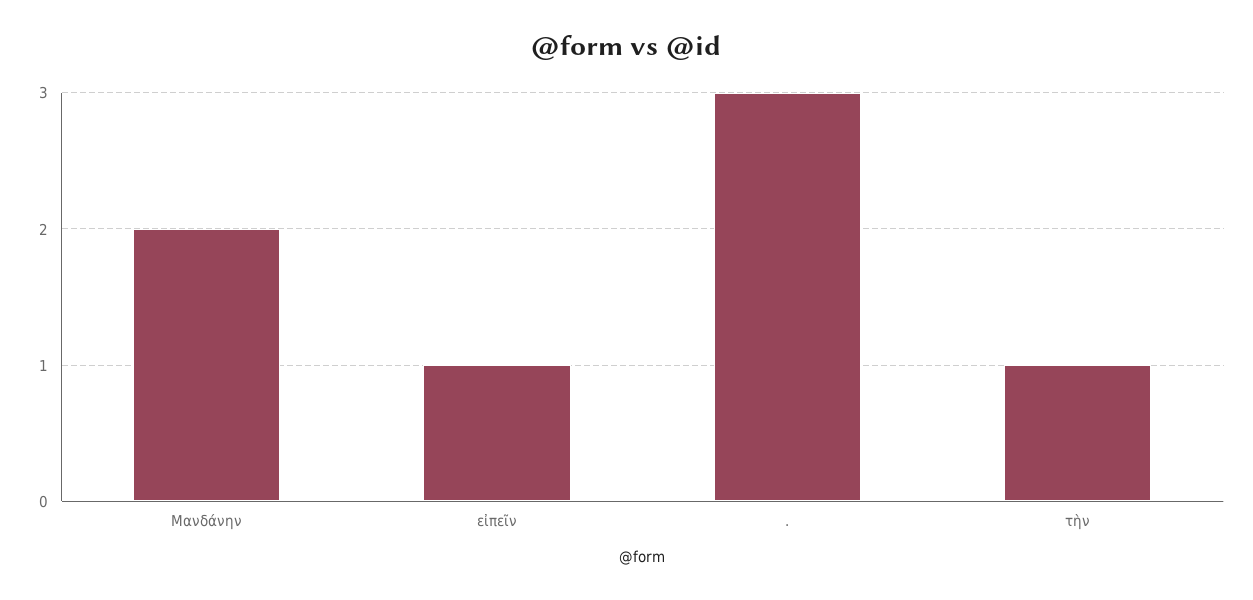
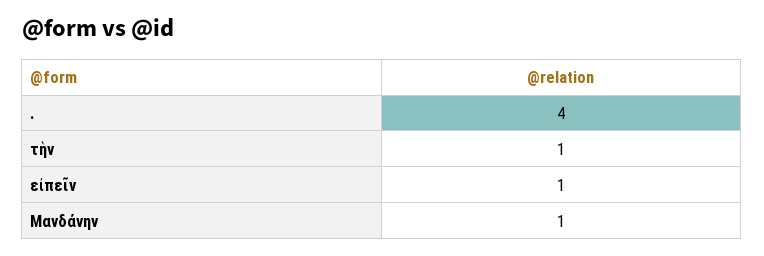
  {
-   "Μανδάνην": 2,
+   "Μανδάνην": 1,
    "εἰπεῖν": 1,
-   ".": 3,
+   ".": 4,
    "τὴν": 1
  }

